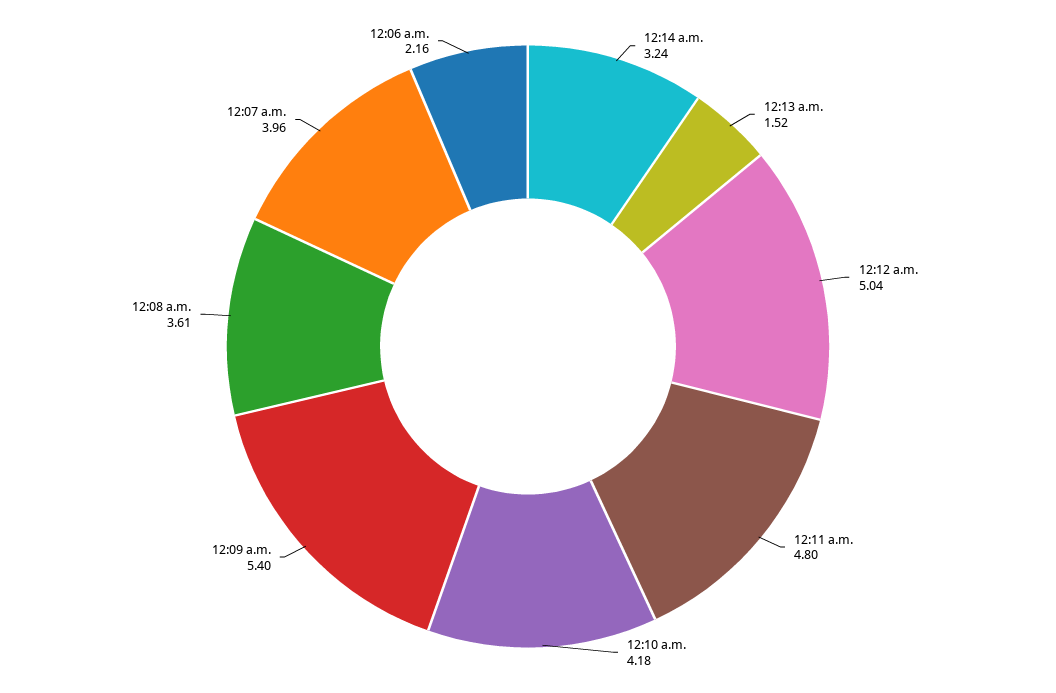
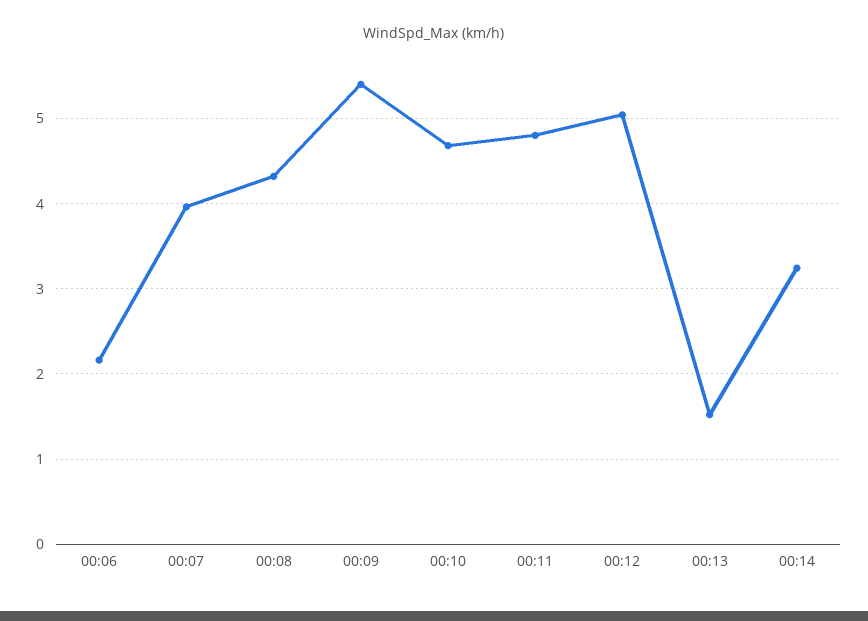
  {
    "12:14 a.m.": 3.24,
    "12:13 a.m.": 1.52,
    "12:12 a.m.": 5.04,
    "12:11 a.m.": 4.8,
-   "12:10 a.m.": 4.18,
+   "12:10 a.m.": 4.7,
    "12:09 a.m.": 5.4,
-   "12:08 a.m.": 3.61,
+   "12:08 a.m.": 4.3,
    "12:07 a.m.": 3.96,
    "12:06 a.m.": 2.16
  }

